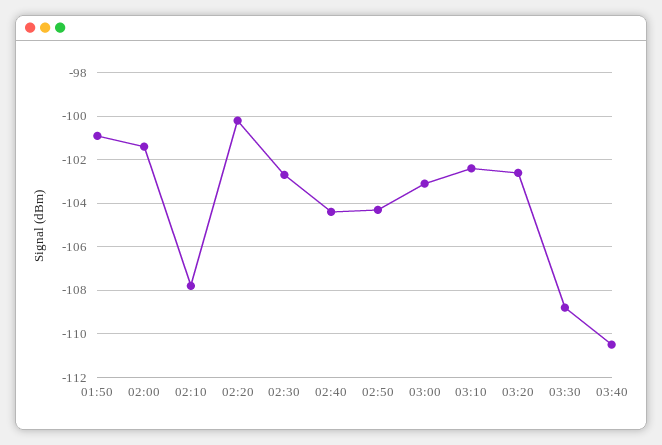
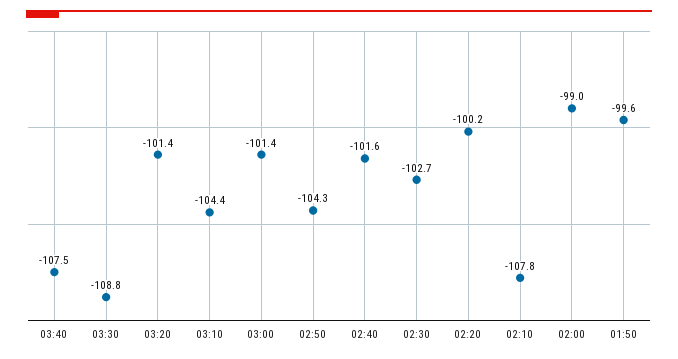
  {
-   "01:50": -101,
+   "01:50": -99.6,
-   "02:00": -101.5,
+   "02:00": -99,
    "02:10": -107.8,
    "02:20": -100.2,
    "02:30": -102.7,
-   "02:40": -104.5,
+   "02:40": -101.6,
    "02:50": -104.3,
-   "03:00": -103,
+   "03:00": -101.4,
-   "03:10": -102.5,
+   "03:10": -104.4,
-   "03:20": -102.5,
+   "03:20": -101.4,
    "03:30": -108.8,
-   "03:40": -110.5
+   "03:40": -107.5
  }

